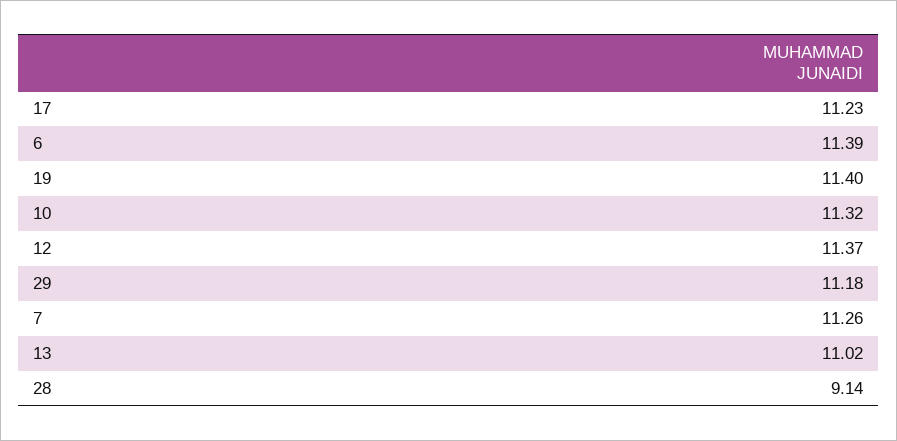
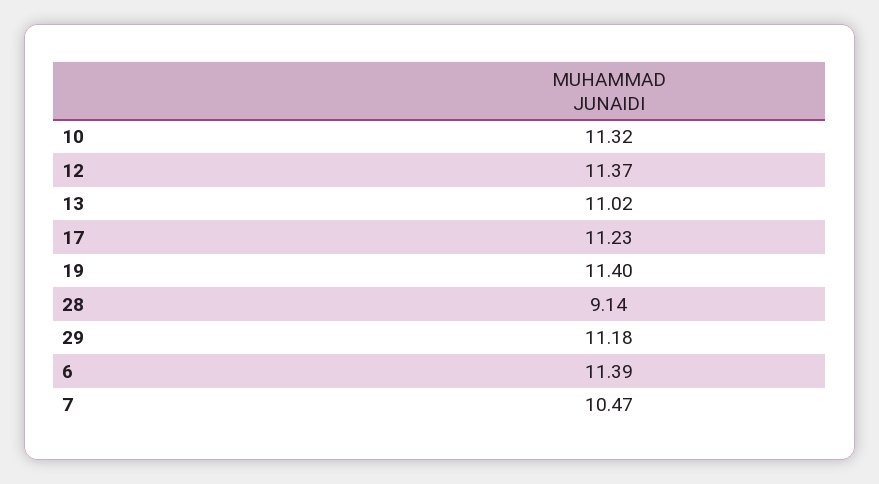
  {
    "17": 11.23,
    "6": 11.39,
    "19": 11.4,
    "10": 11.32,
    "12": 11.37,
    "29": 11.18,
-   "7": 11.26,
+   "7": 10.47,
    "13": 11.02,
    "28": 9.14
  }

